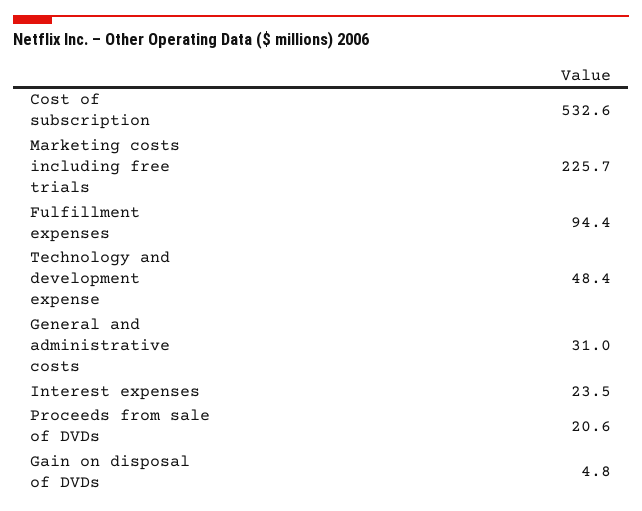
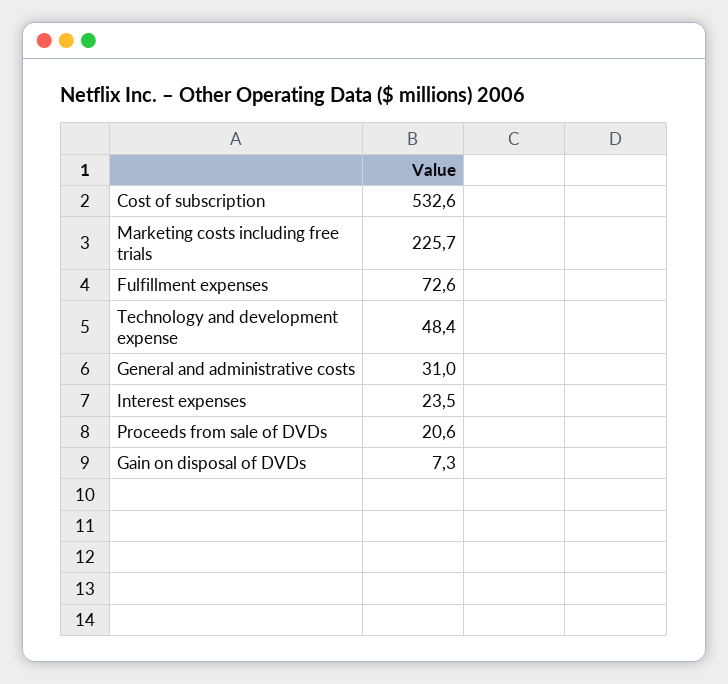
  {
    "Cost of subscription": 532.6,
    "Marketing costs including free trials": 225.7,
-   "Fulfillment expenses": 94.4,
+   "Fulfillment expenses": 72.6,
    "Technology and development expense": 48.4,
    "General and administrative costs": 31,
    "Interest expenses": 23.5,
    "Proceeds from sale of DVDs": 20.6,
-   "Gain on disposal of DVDs": 4.8
+   "Gain on disposal of DVDs": 7.3
  }

